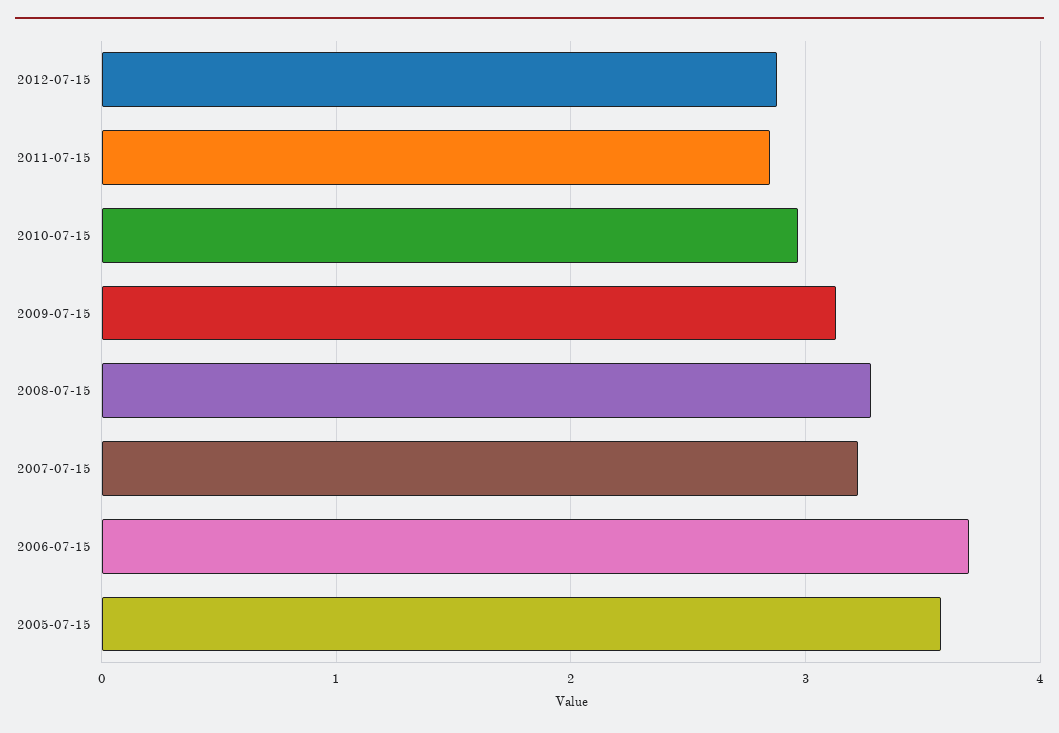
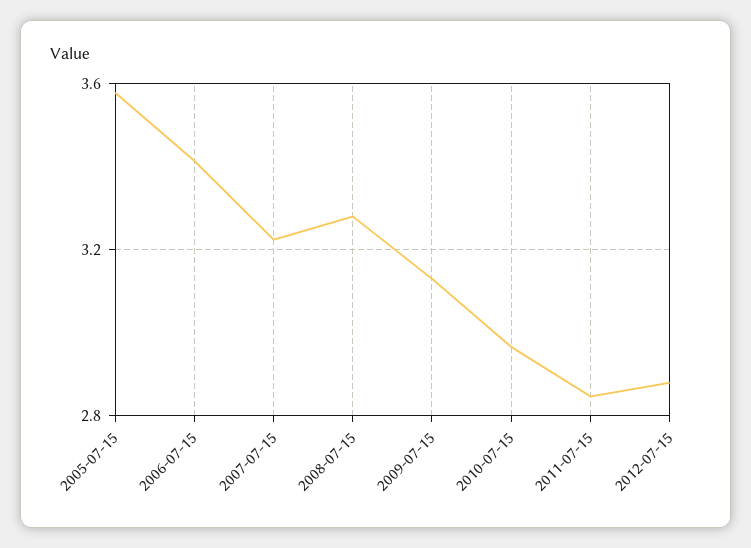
  {
    "2012-07-15": 2.9,
    "2011-07-15": 2.85,
    "2010-07-15": 2.95,
    "2009-07-15": 3.15,
    "2008-07-15": 3.3,
    "2007-07-15": 3.2,
-   "2006-07-15": 3.7,
+   "2006-07-15": 3.4,
    "2005-07-15": 3.6
  }

